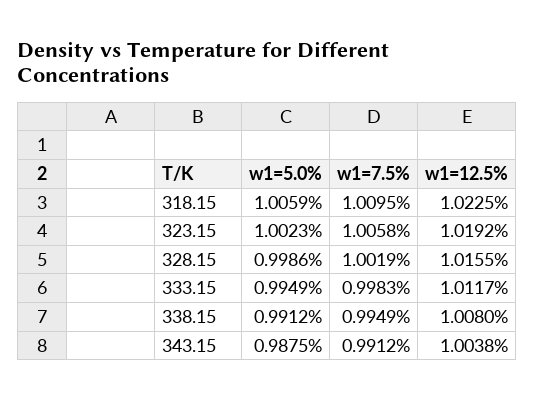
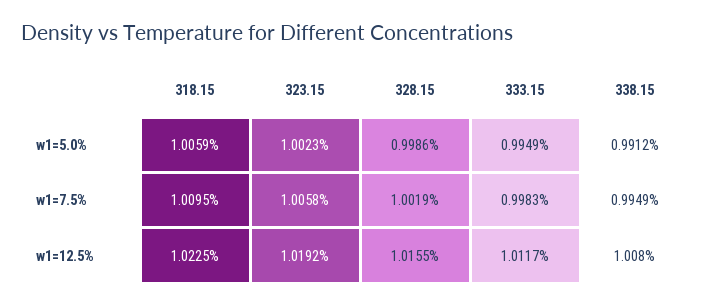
  {
    "w1=5.0%": {
      "318.15": 1.0059,
      "323.15": 1.0023,
      "328.15": 0.9986,
      "333.15": 0.9949,
-     "338.15": 0.9912,
+     "338.15": 0.9912
-     "343.15": 0.9875
    },
    "w1=7.5%": {
      "318.15": 1.0095,
      "323.15": 1.0058,
      "328.15": 1.0019,
      "333.15": 0.9983,
-     "338.15": 0.9949,
+     "338.15": 0.9949
-     "343.15": 0.9912
    },
    "w1=12.5%": {
      "318.15": 1.0225,
      "323.15": 1.0192,
      "328.15": 1.0155,
      "333.15": 1.0117,
-     "338.15": 1.008,
+     "338.15": 1.008
-     "343.15": 1.0038
    }
  }

